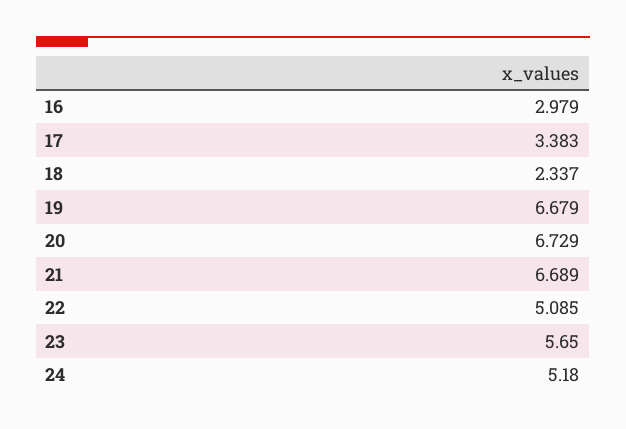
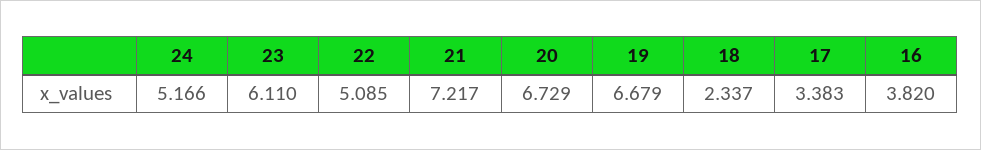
  {
-   "16": 2.979,
+   "16": 3.82,
    "17": 3.383,
    "18": 2.337,
    "19": 6.679,
    "20": 6.729,
-   "21": 6.689,
+   "21": 7.217,
    "22": 5.085,
-   "23": 5.65,
+   "23": 6.11,
-   "24": 5.18
+   "24": 5.166
  }

